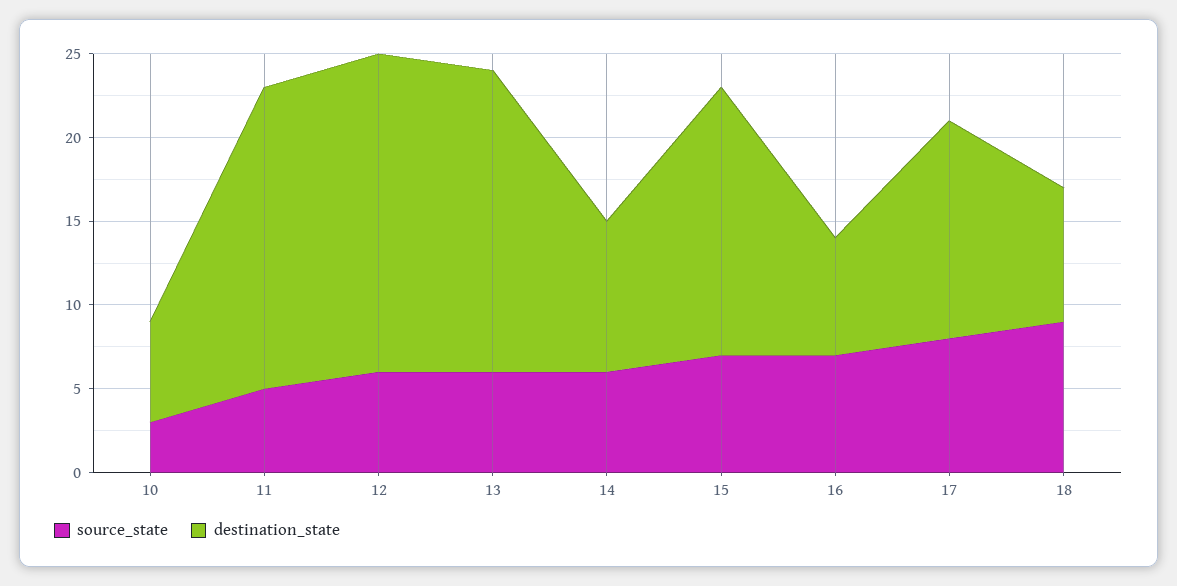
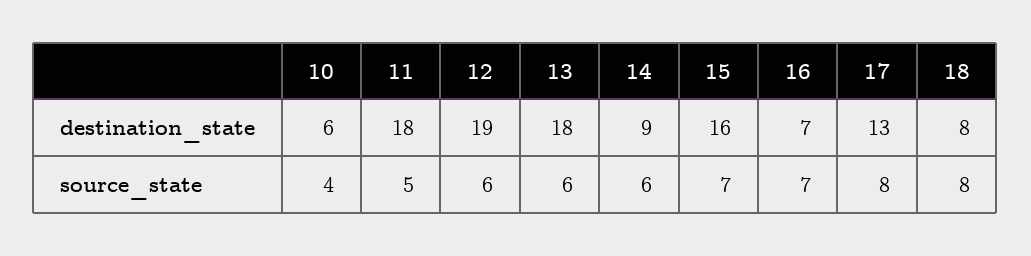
  {
    "source_state": {
-     "10": 3,
+     "10": 4,
      "11": 5,
      "12": 6,
      "13": 6,
      "14": 6,
      "15": 7,
      "16": 7,
      "17": 8,
-     "18": 9
+     "18": 8
    },
    "destination_state": {
      "10": 6,
      "11": 18,
      "12": 19,
      "13": 18,
      "14": 9,
      "15": 16,
      "16": 7,
      "17": 13,
      "18": 8
    }
  }

